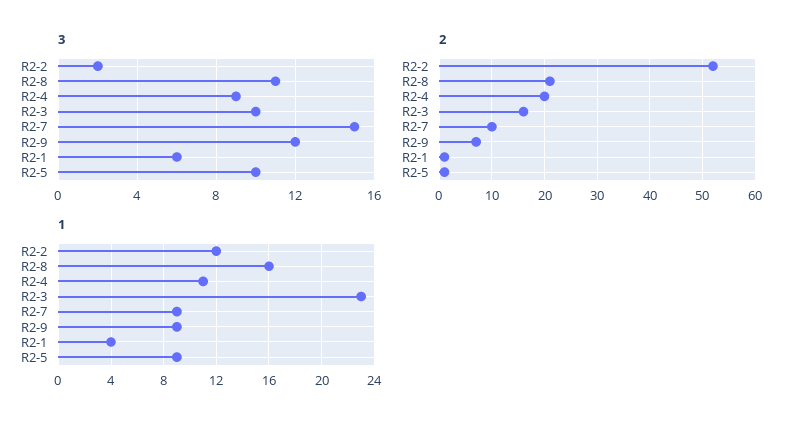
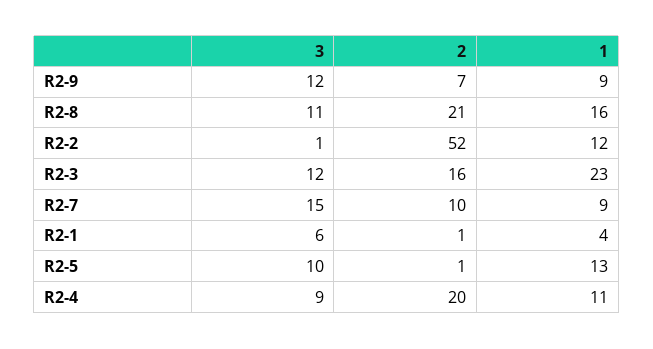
  {
    "3": {
-     "R2-2": 2,
+     "R2-2": 1,
      "R2-8": 11,
      "R2-4": 9,
-     "R2-3": 10,
+     "R2-3": 12,
      "R2-7": 15,
      "R2-9": 12,
      "R2-1": 6,
      "R2-5": 10
    },
    "2": {
      "R2-2": 52,
      "R2-8": 21,
      "R2-4": 20,
      "R2-3": 16,
      "R2-7": 10,
      "R2-9": 7,
      "R2-1": 1,
      "R2-5": 1
    },
    "1": {
      "R2-2": 12,
      "R2-8": 16,
      "R2-4": 11,
      "R2-3": 23,
      "R2-7": 9,
      "R2-9": 9,
      "R2-1": 4,
-     "R2-5": 9
+     "R2-5": 13
    }
  }

